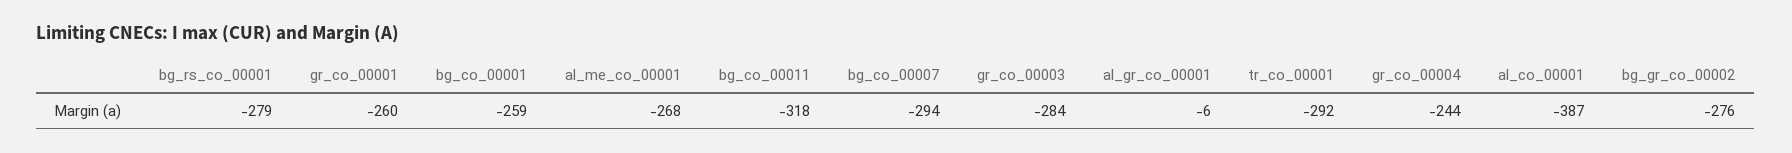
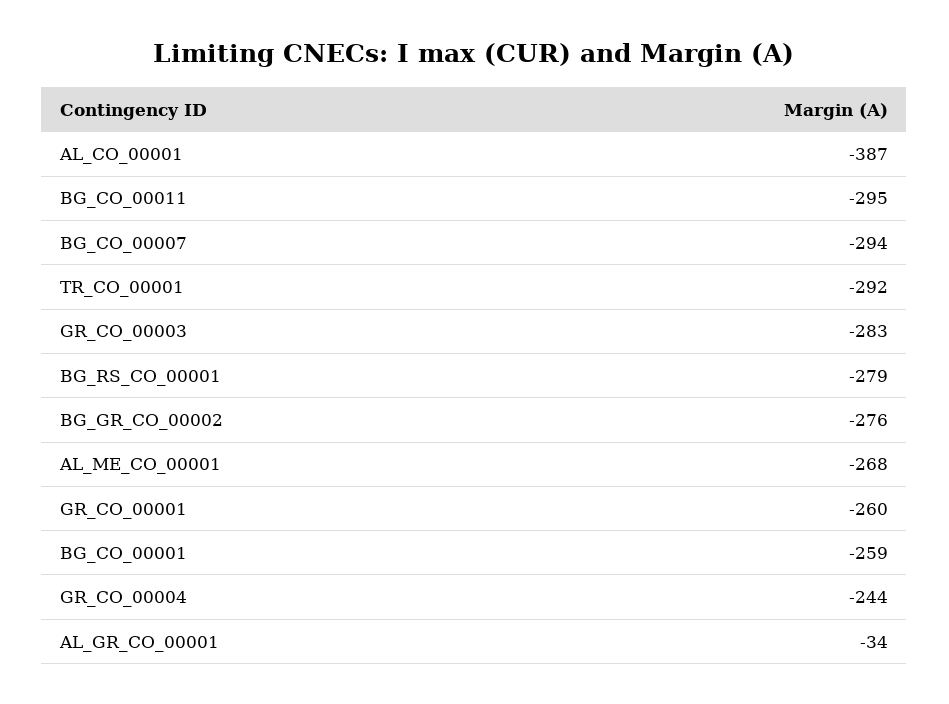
  {
    "bg_rs_co_00001": -279,
    "gr_co_00001": -260,
    "bg_co_00001": -259,
    "al_me_co_00001": -268,
-   "bg_co_00011": -318,
+   "bg_co_00011": -295,
    "bg_co_00007": -294,
-   "gr_co_00003": -284,
+   "gr_co_00003": -283,
-   "al_gr_co_00001": -6,
+   "al_gr_co_00001": -34,
    "tr_co_00001": -292,
    "gr_co_00004": -244,
    "al_co_00001": -387,
    "bg_gr_co_00002": -276
  }

